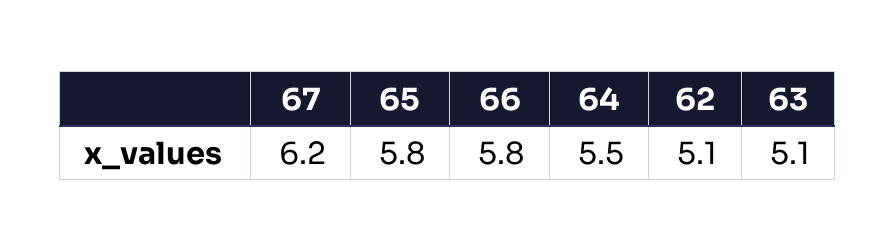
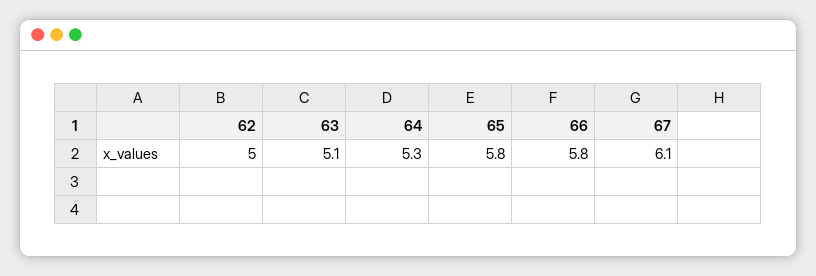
  {
-   "67": 6.2,
+   "67": 6.1,
    "65": 5.8,
    "66": 5.8,
-   "64": 5.5,
+   "64": 5.3,
-   "62": 5.1,
+   "62": 5,
    "63": 5.1
  }

